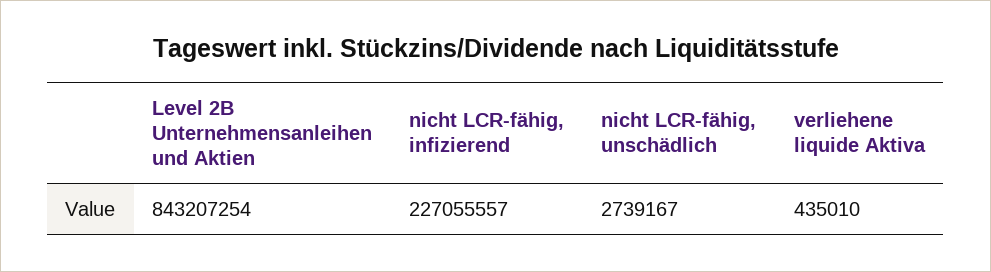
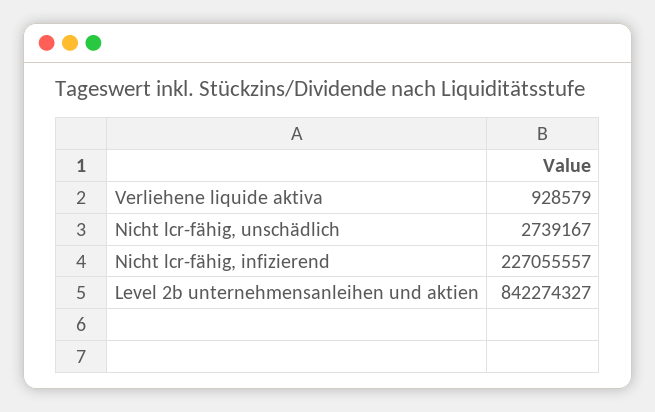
  {
-   "Level 2B Unternehmensanleihen und Aktien": 843207254,
+   "Level 2B Unternehmensanleihen und Aktien": 842274327,
    "nicht LCR-fähig, infizierend": 227055557,
    "nicht LCR-fähig, unschädlich": 2739167,
-   "verliehene liquide Aktiva": 435010
+   "verliehene liquide Aktiva": 928579
  }

